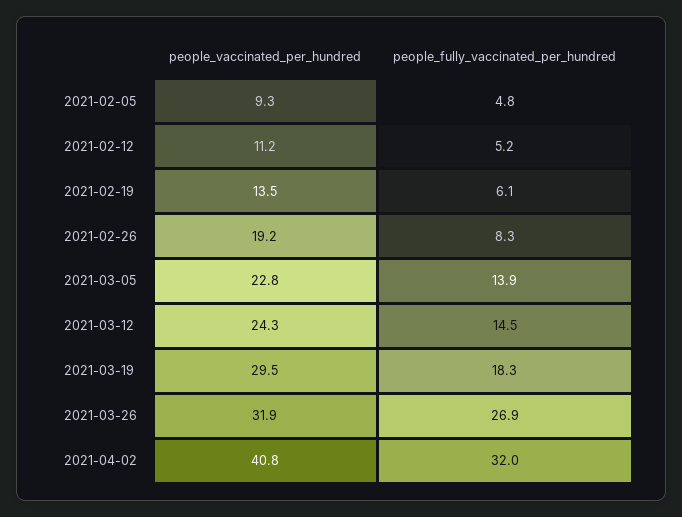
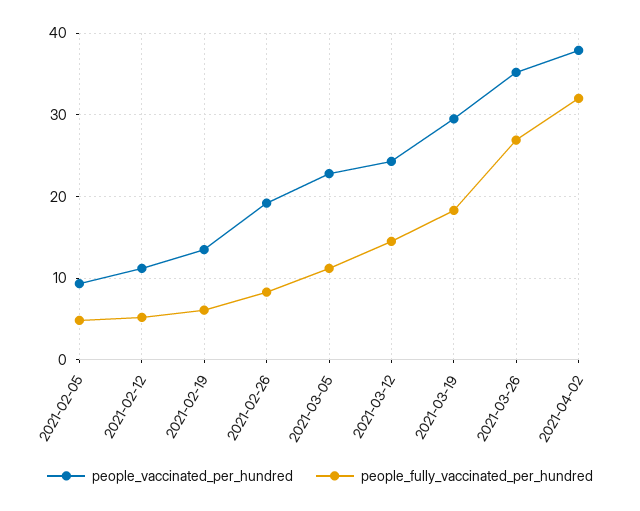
  {
    "people_vaccinated_per_hundred": {
      "2021-02-05": 9.3,
      "2021-02-12": 11.2,
      "2021-02-19": 13.5,
      "2021-02-26": 19.2,
      "2021-03-05": 22.8,
      "2021-03-12": 24.3,
      "2021-03-19": 29.5,
-     "2021-03-26": 31.9,
+     "2021-03-26": 35,
-     "2021-04-02": 40.8
+     "2021-04-02": 38
    },
    "people_fully_vaccinated_per_hundred": {
      "2021-02-05": 4.8,
      "2021-02-12": 5.2,
      "2021-02-19": 6.1,
      "2021-02-26": 8.3,
-     "2021-03-05": 13.9,
+     "2021-03-05": 11,
      "2021-03-12": 14.5,
      "2021-03-19": 18.3,
      "2021-03-26": 26.9,
      "2021-04-02": 32
    }
  }

